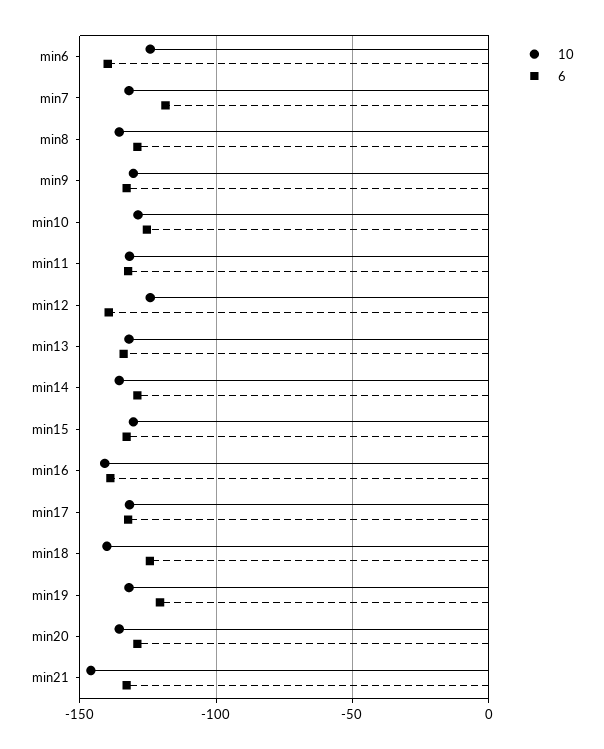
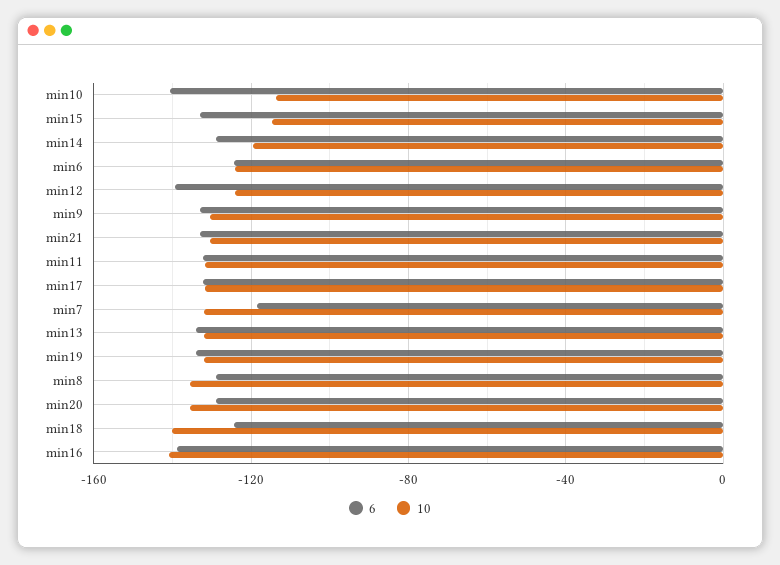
  {
    "10": {
      "min6": -125,
      "min7": -130,
      "min8": -135,
      "min9": -130,
-     "min10": -130,
+     "min10": -115,
      "min11": -130,
      "min12": -125,
      "min13": -130,
-     "min14": -135,
+     "min14": -120,
-     "min15": -130,
+     "min15": -115,
      "min16": -140,
      "min17": -130,
      "min18": -140,
      "min19": -130,
      "min20": -135,
-     "min21": -145
+     "min21": -130
    },
    "6": {
-     "min6": -140,
+     "min6": -125,
      "min7": -120,
      "min8": -130,
      "min9": -135,
-     "min10": -125,
+     "min10": -140,
      "min11": -130,
      "min12": -140,
      "min13": -135,
      "min14": -130,
      "min15": -135,
      "min16": -140,
      "min17": -130,
      "min18": -125,
-     "min19": -120,
+     "min19": -135,
      "min20": -130,
      "min21": -135
    }
  }

